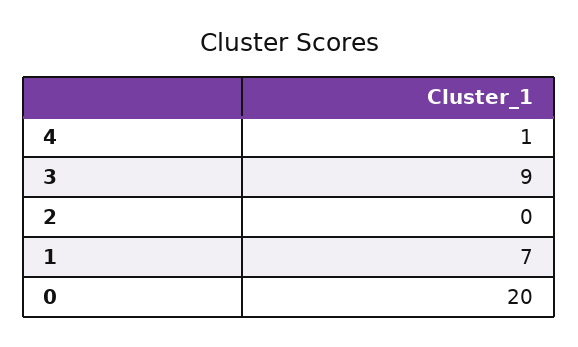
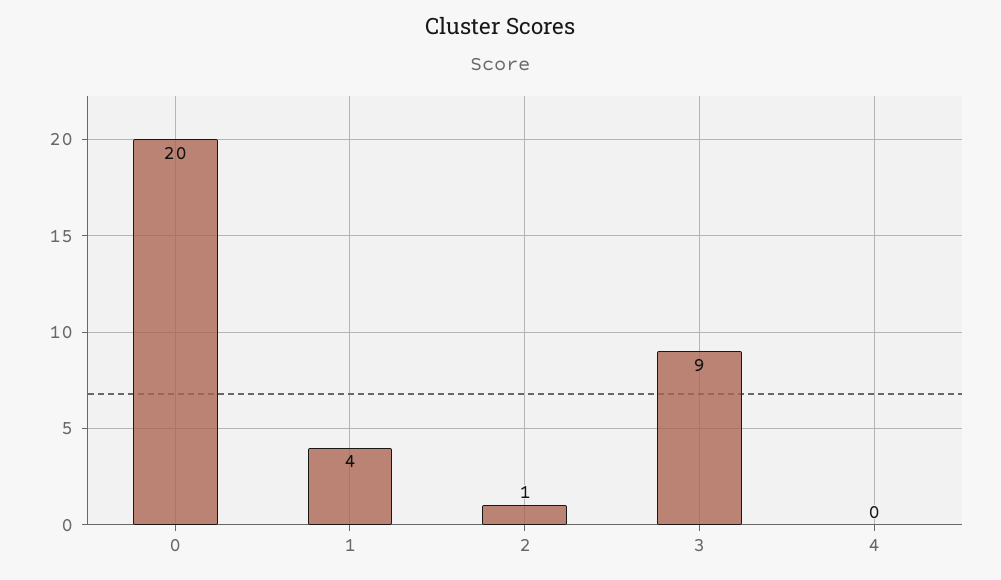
  {
-   "4": 1,
+   "4": 0,
    "3": 9,
-   "2": 0,
+   "2": 1,
-   "1": 7,
+   "1": 4,
    "0": 20
  }

